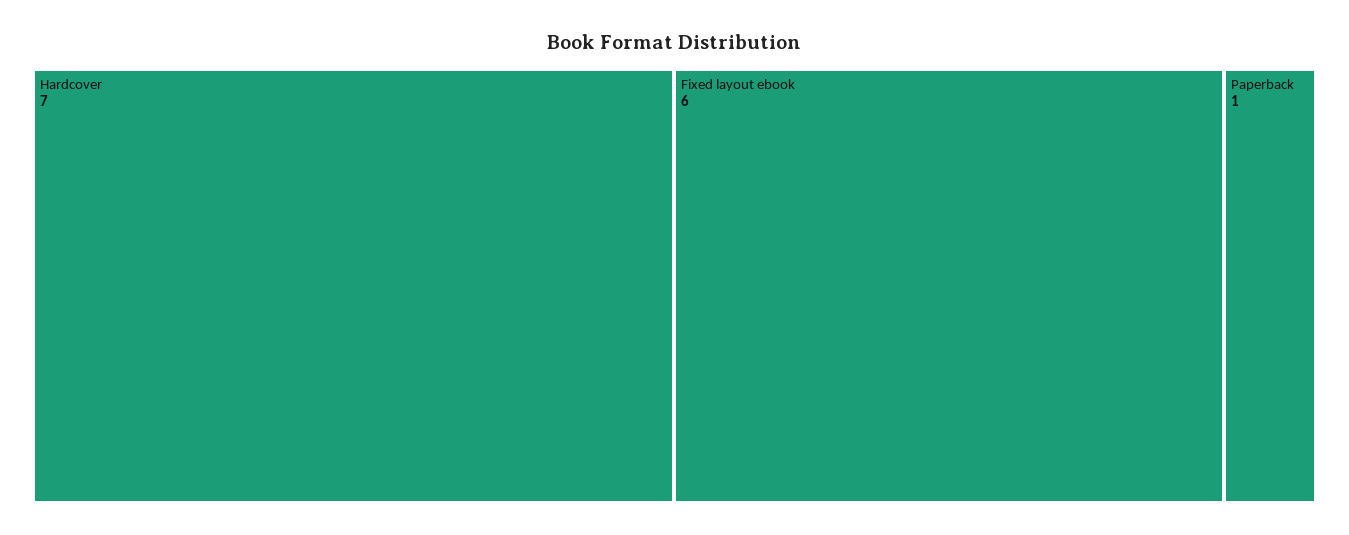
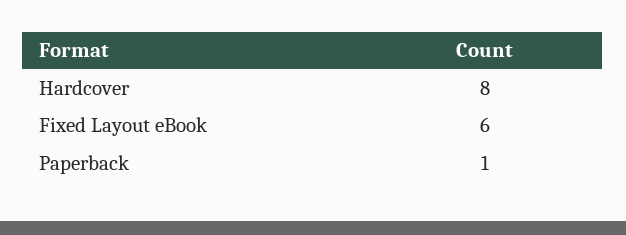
  {
-   "Hardcover": 7,
+   "Hardcover": 8,
    "Fixed layout ebook": 6,
    "Paperback": 1
  }

